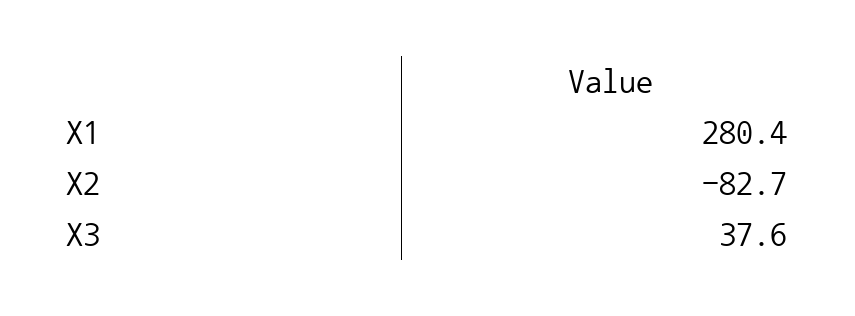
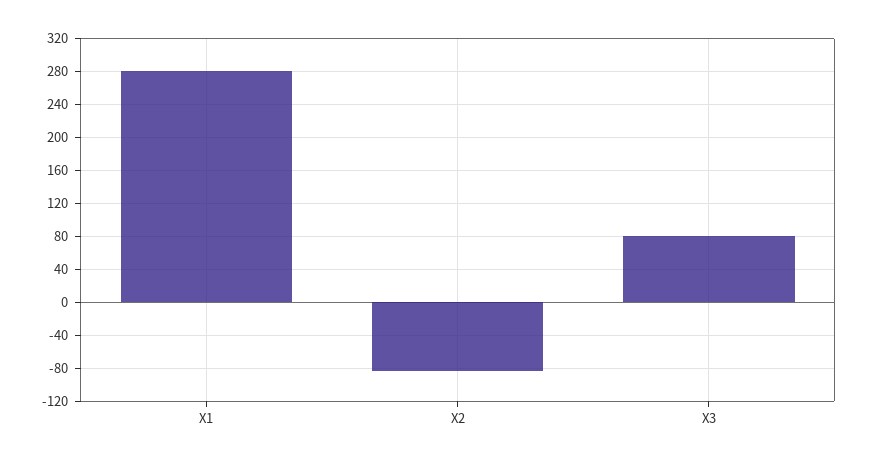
  {
    "X1": 280.4,
    "X2": -82.7,
-   "X3": 37.6
+   "X3": 80
  }

